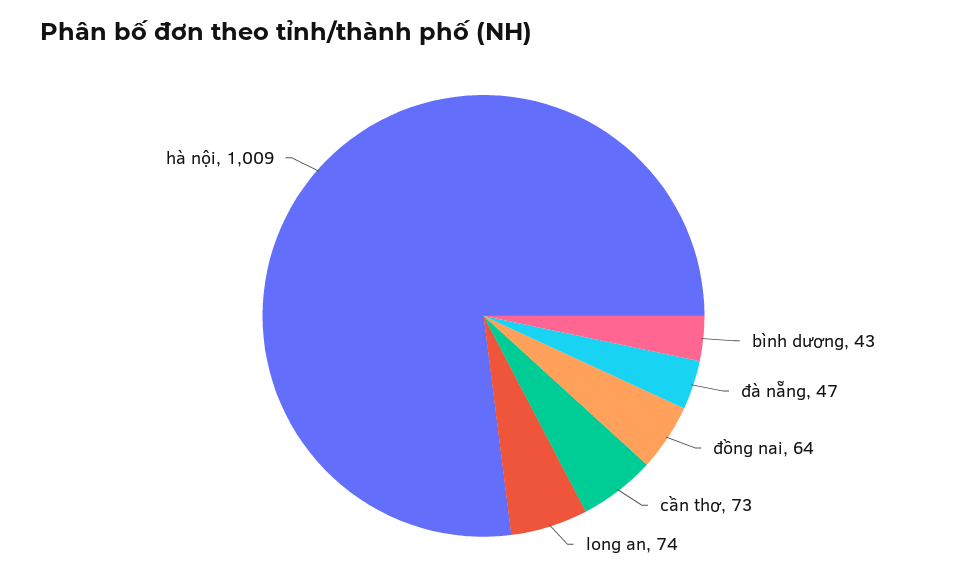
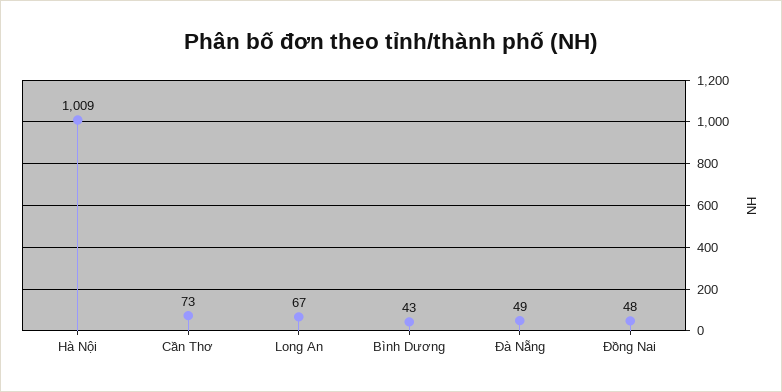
  {
    "bình dương": 43,
-   "đà nẵng": 47,
+   "đà nẵng": 49,
-   "đồng nai": 64,
+   "đồng nai": 48,
    "cần thơ": 73,
-   "long an": 74,
+   "long an": 67,
    "hà nội": 1009
  }

